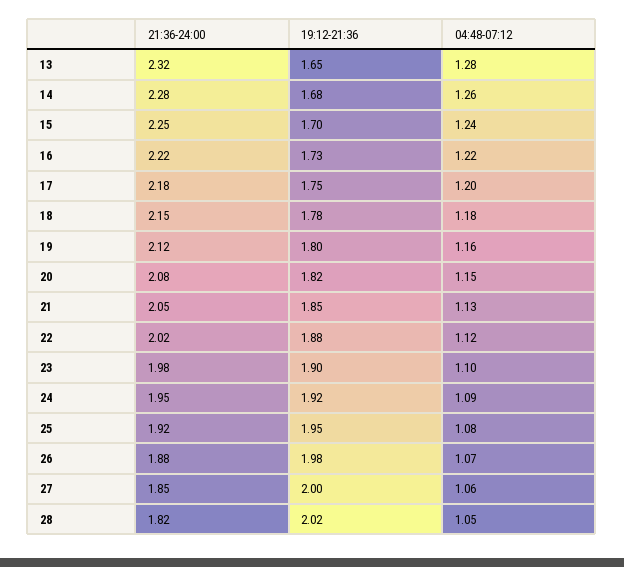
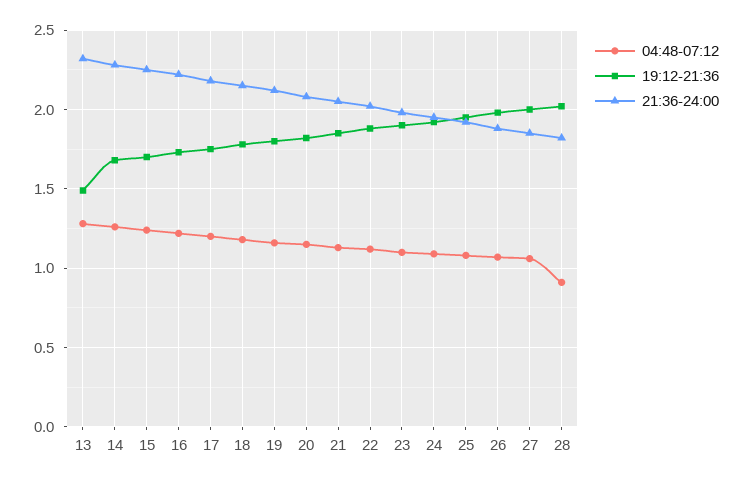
  {
    "21:36-24:00": {
      "13": 2.32,
      "14": 2.28,
      "15": 2.25,
      "16": 2.22,
      "17": 2.18,
      "18": 2.15,
      "19": 2.12,
      "20": 2.08,
      "21": 2.05,
      "22": 2.02,
      "23": 1.98,
      "24": 1.95,
      "25": 1.92,
      "26": 1.88,
      "27": 1.85,
      "28": 1.82
    },
    "19:12-21:36": {
-     "13": 1.65,
+     "13": 1.5,
      "14": 1.68,
      "15": 1.7,
      "16": 1.73,
      "17": 1.75,
      "18": 1.78,
      "19": 1.8,
      "20": 1.82,
      "21": 1.85,
      "22": 1.88,
      "23": 1.9,
      "24": 1.92,
      "25": 1.95,
      "26": 1.98,
      "27": 2,
      "28": 2.02
    },
    "04:48-07:12": {
      "13": 1.28,
      "14": 1.26,
      "15": 1.24,
      "16": 1.22,
      "17": 1.2,
      "18": 1.18,
      "19": 1.16,
      "20": 1.15,
      "21": 1.13,
      "22": 1.12,
      "23": 1.1,
      "24": 1.09,
      "25": 1.08,
      "26": 1.07,
      "27": 1.06,
-     "28": 1.05
+     "28": 0.9
    }
  }

